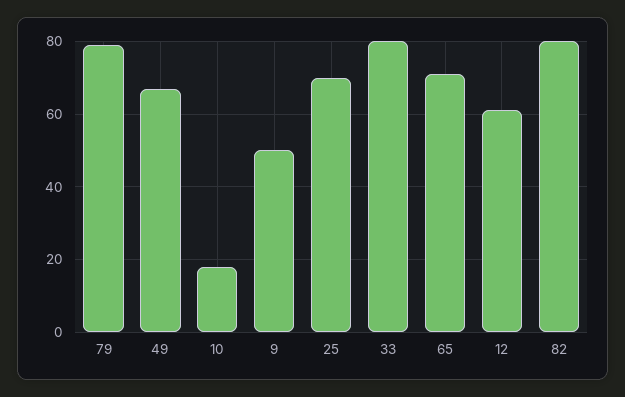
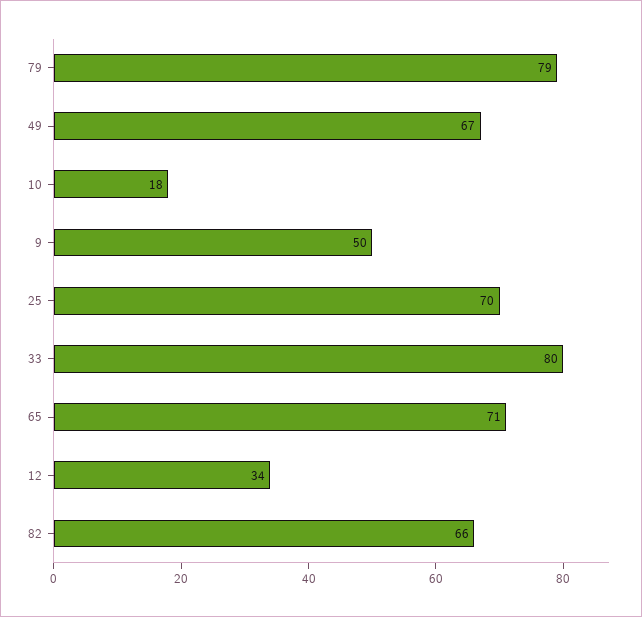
  {
    "79": 79,
    "49": 67,
    "10": 18,
    "9": 50,
    "25": 70,
    "33": 80,
    "65": 71,
-   "12": 60,
+   "12": 34,
-   "82": 80
+   "82": 66
  }

